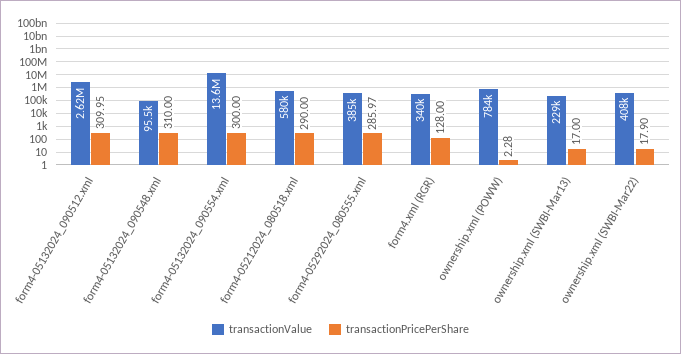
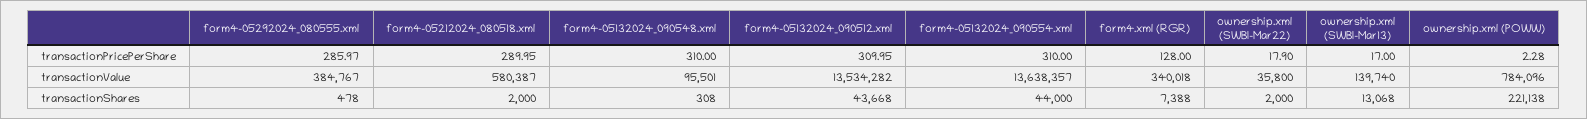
  {
    "transactionValue": {
-     "form4-05132024_090512.xml": 2620000,
+     "form4-05132024_090512.xml": 13534282,
      "form4-05132024_090548.xml": 95501,
      "form4-05132024_090554.xml": 13638357,
      "form4-05212024_080518.xml": 580387,
      "form4-05292024_080555.xml": 384767,
      "form4.xml (RGR)": 340018,
      "ownership.xml (POWW)": 784096,
-     "ownership.xml (SWBI-Mar13)": 229000,
+     "ownership.xml (SWBI-Mar13)": 139740,
-     "ownership.xml (SWBI-Mar22)": 408000
+     "ownership.xml (SWBI-Mar22)": 35800
    },
    "transactionPricePerShare": {
      "form4-05132024_090512.xml": 309.95,
      "form4-05132024_090548.xml": 310,
-     "form4-05132024_090554.xml": 300,
+     "form4-05132024_090554.xml": 310,
-     "form4-05212024_080518.xml": 290,
+     "form4-05212024_080518.xml": 289.95,
      "form4-05292024_080555.xml": 285.97,
      "form4.xml (RGR)": 128,
      "ownership.xml (POWW)": 2.28,
      "ownership.xml (SWBI-Mar13)": 17,
      "ownership.xml (SWBI-Mar22)": 17.9
-   }
+   },
+   "transactionShares": {
+     "form4-05292024_080555.xml": 478,
+     "form4-05212024_080518.xml": 2000,
+     "form4-05132024_090548.xml": 308,
+     "form4-05132024_090512.xml": 43668,
+     "form4-05132024_090554.xml": 44000,
+     "form4.xml (RGR)": 7388,
+     "ownership.xml (SWBI-Mar22)": 2000,
+     "ownership.xml (SWBI-Mar13)": 13068,
+     "ownership.xml (POWW)": 221138
+   }
  }

